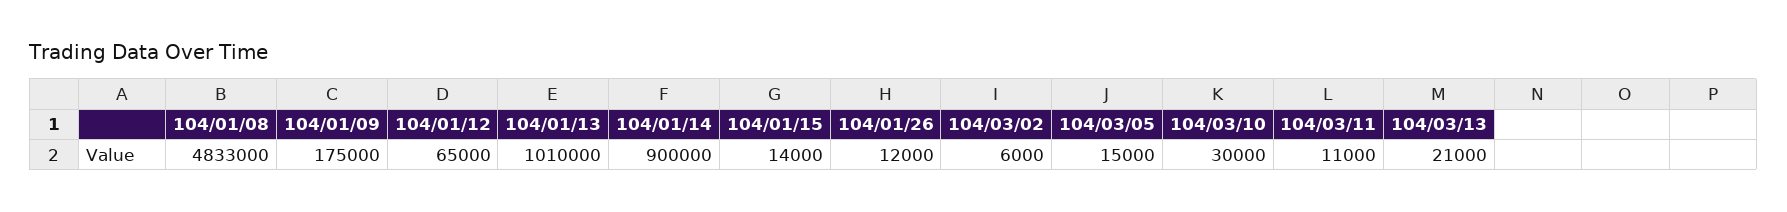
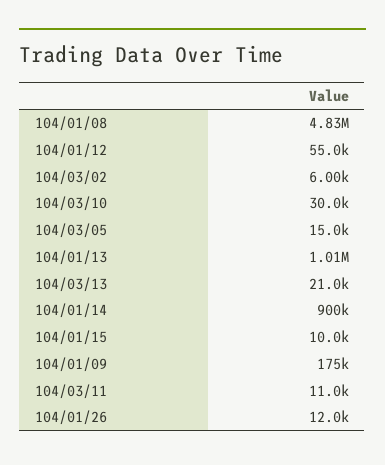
  {
    "104/01/08": 4833000,
    "104/01/09": 175000,
-   "104/01/12": 65000,
+   "104/01/12": 55000,
    "104/01/13": 1010000,
    "104/01/14": 900000,
-   "104/01/15": 14000,
+   "104/01/15": 10000,
    "104/01/26": 12000,
    "104/03/02": 6000,
    "104/03/05": 15000,
    "104/03/10": 30000,
    "104/03/11": 11000,
    "104/03/13": 21000
  }

